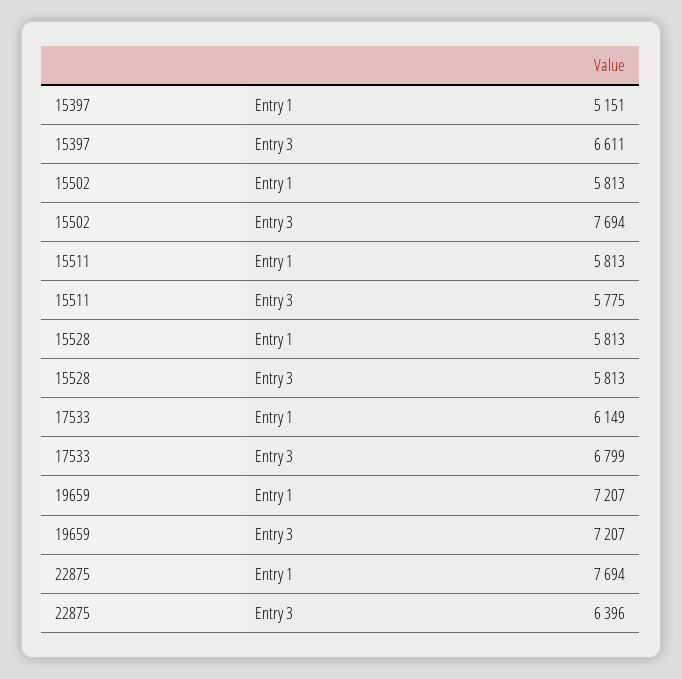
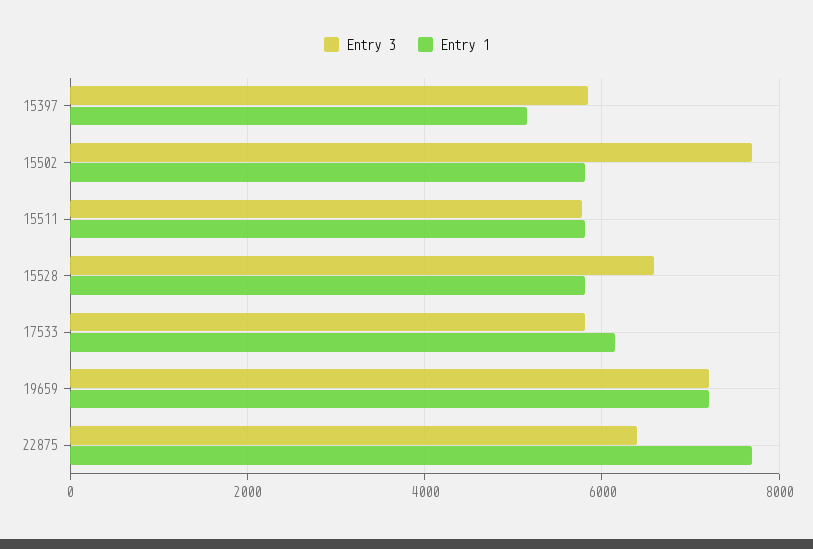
  {
    "Entry 1": {
      "15397": 5151,
      "15502": 5813,
      "15511": 5813,
      "15528": 5813,
      "17533": 6149,
      "19659": 7207,
      "22875": 7694
    },
    "Entry 3": {
-     "15397": 6611,
+     "15397": 5800,
      "15502": 7694,
      "15511": 5775,
-     "15528": 5813,
+     "15528": 6600,
-     "17533": 6799,
+     "17533": 5800,
      "19659": 7207,
      "22875": 6396
    }
  }

